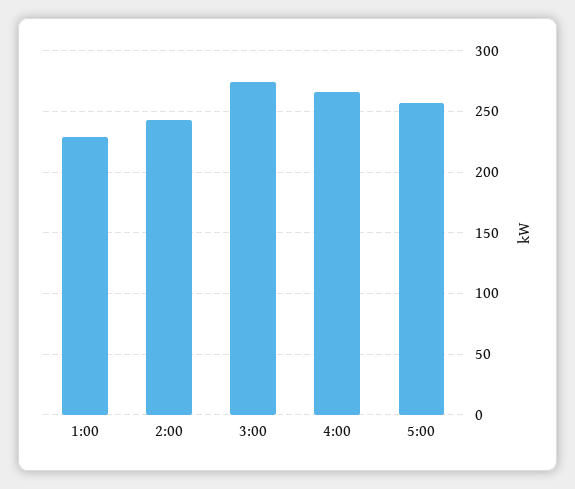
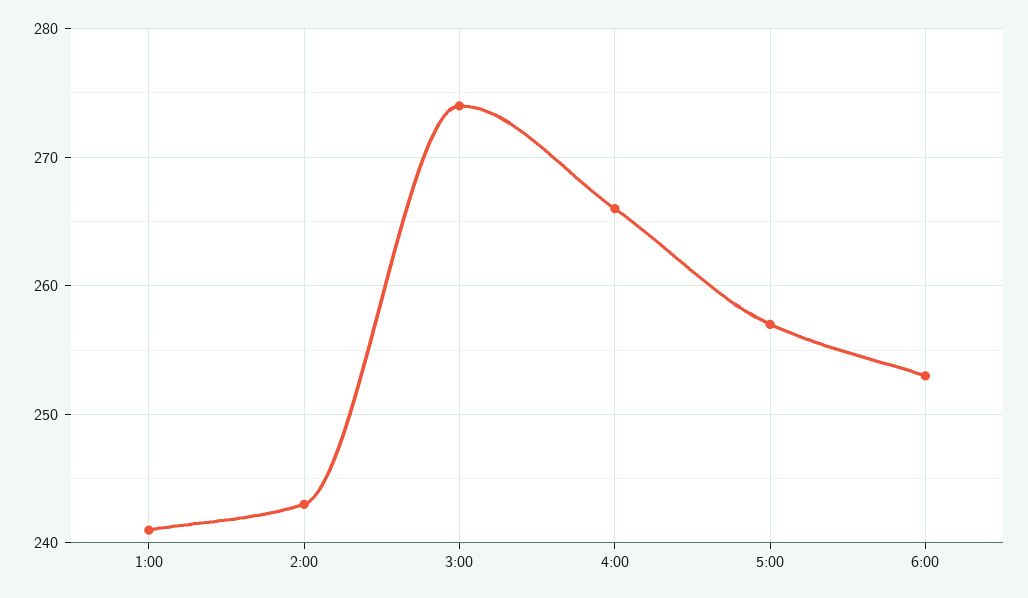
  {
-   "1:00": 230,
+   "1:00": 241,
    "2:00": 243,
    "3:00": 274,
    "4:00": 266,
-   "5:00": 257
+   "5:00": 257,
+   "6:00": 253
  }

